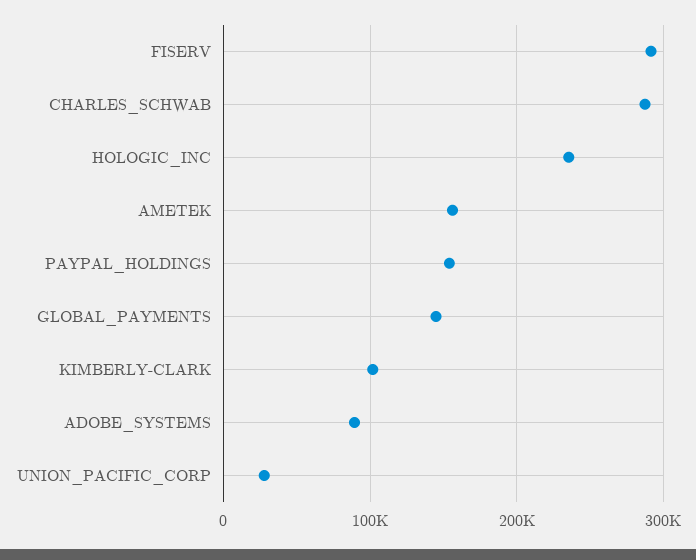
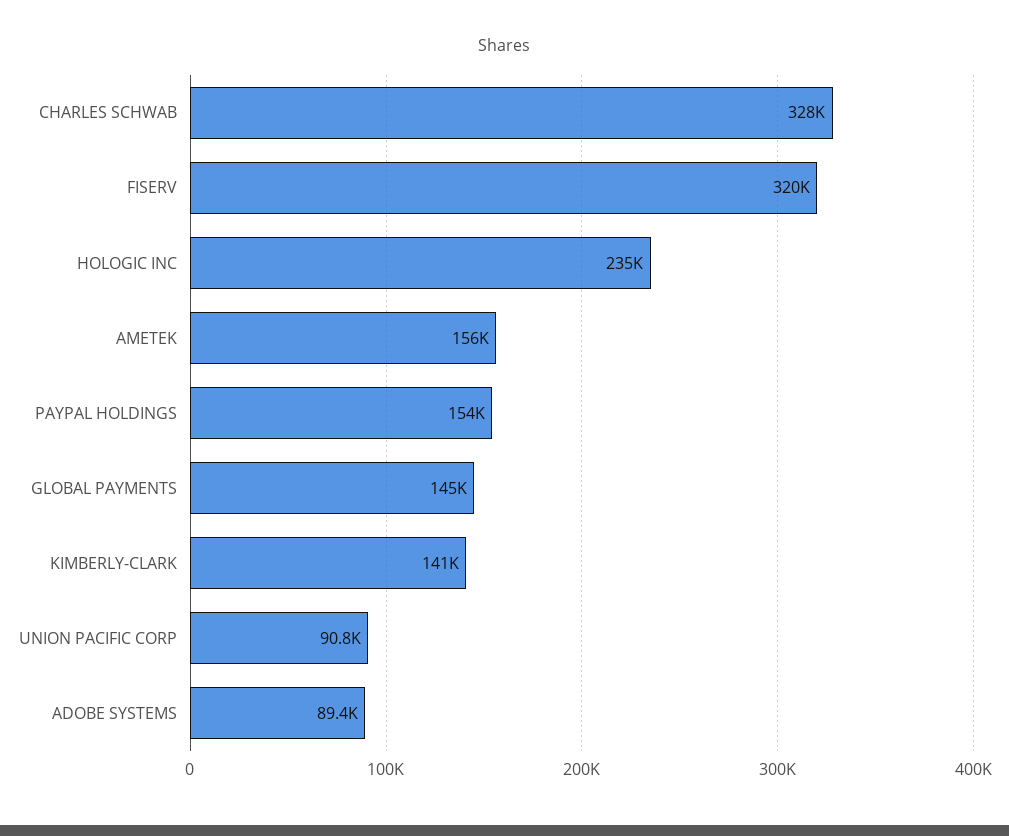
  {
-   "FISERV": 290000,
+   "FISERV": 320000,
-   "CHARLES_SCHWAB": 290000,
+   "CHARLES_SCHWAB": 328000,
    "HOLOGIC_INC": 235000,
    "AMETEK": 156000,
    "PAYPAL_HOLDINGS": 154000,
    "GLOBAL_PAYMENTS": 145000,
-   "KIMBERLY-CLARK": 100000,
+   "KIMBERLY-CLARK": 141000,
    "ADOBE_SYSTEMS": 89400,
-   "UNION_PACIFIC_CORP": 30000
+   "UNION_PACIFIC_CORP": 90800
  }

